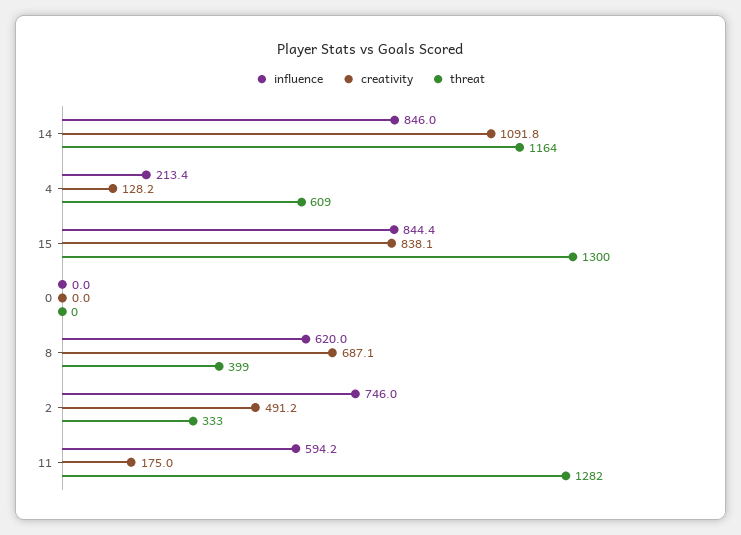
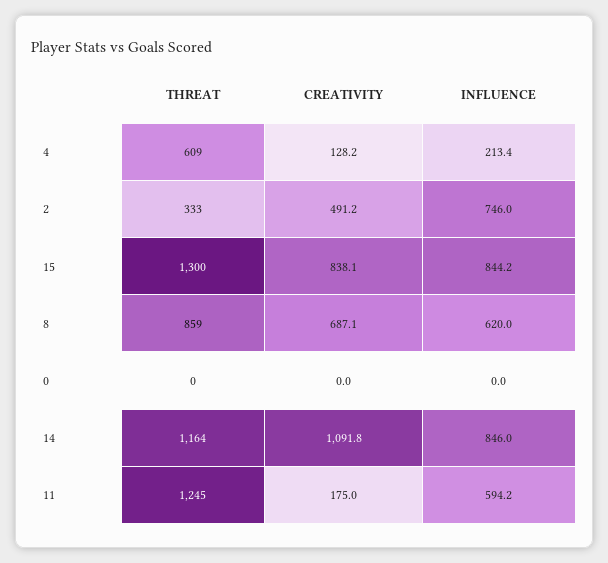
  {
    "influence": {
      "14": 846,
      "4": 213.4,
-     "15": 844.4,
+     "15": 844.2,
      "0": 0,
      "8": 620,
      "2": 746,
      "11": 594.2
    },
    "creativity": {
      "14": 1091.8,
      "4": 128.2,
      "15": 838.1,
      "0": 0,
      "8": 687.1,
      "2": 491.2,
      "11": 175
    },
    "threat": {
      "14": 1164,
      "4": 609,
      "15": 1300,
      "0": 0,
-     "8": 399,
+     "8": 859,
      "2": 333,
-     "11": 1282
+     "11": 1245
    }
  }

